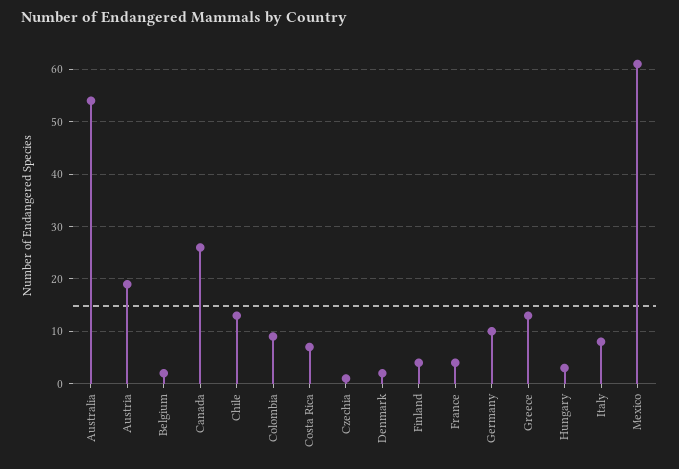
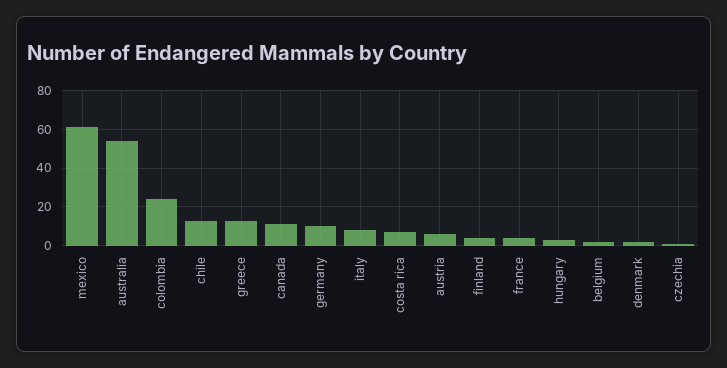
  {
    "Australia": 55,
-   "Austria": 20,
+   "Austria": 5,
    "Belgium": 0,
-   "Canada": 25,
+   "Canada": 10,
    "Chile": 15,
-   "Colombia": 10,
+   "Colombia": 25,
    "Costa Rica": 5,
    "Czechia": 0,
    "Denmark": 0,
    "Finland": 5,
    "France": 5,
    "Germany": 10,
    "Greece": 15,
    "Hungary": 5,
    "Italy": 10,
    "Mexico": 60
  }

